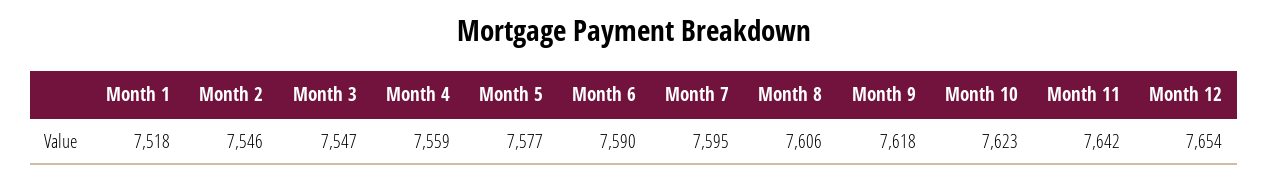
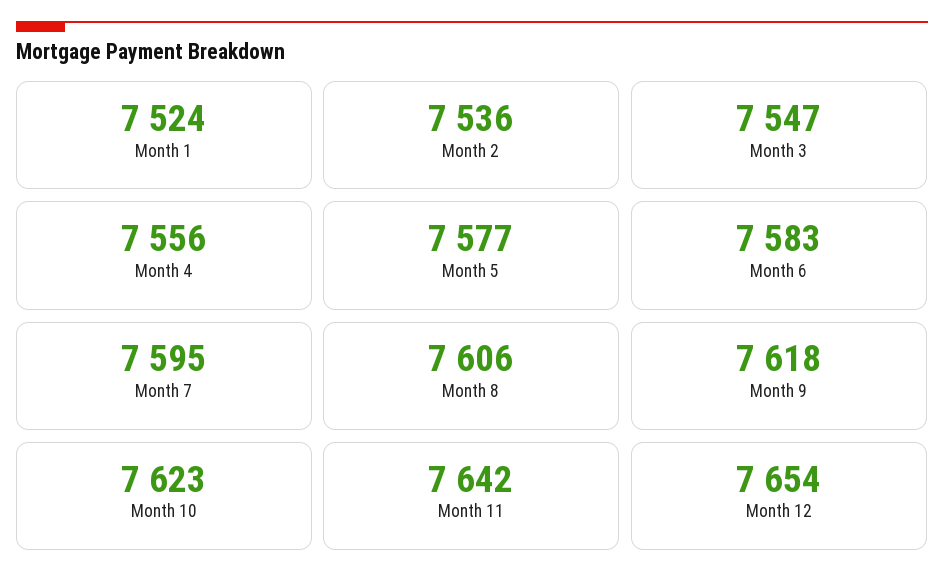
  {
-   "Month 1": 7518,
+   "Month 1": 7524,
-   "Month 2": 7546,
+   "Month 2": 7536,
    "Month 3": 7547,
-   "Month 4": 7559,
+   "Month 4": 7556,
    "Month 5": 7577,
-   "Month 6": 7590,
+   "Month 6": 7583,
    "Month 7": 7595,
    "Month 8": 7606,
    "Month 9": 7618,
    "Month 10": 7623,
    "Month 11": 7642,
    "Month 12": 7654
  }

